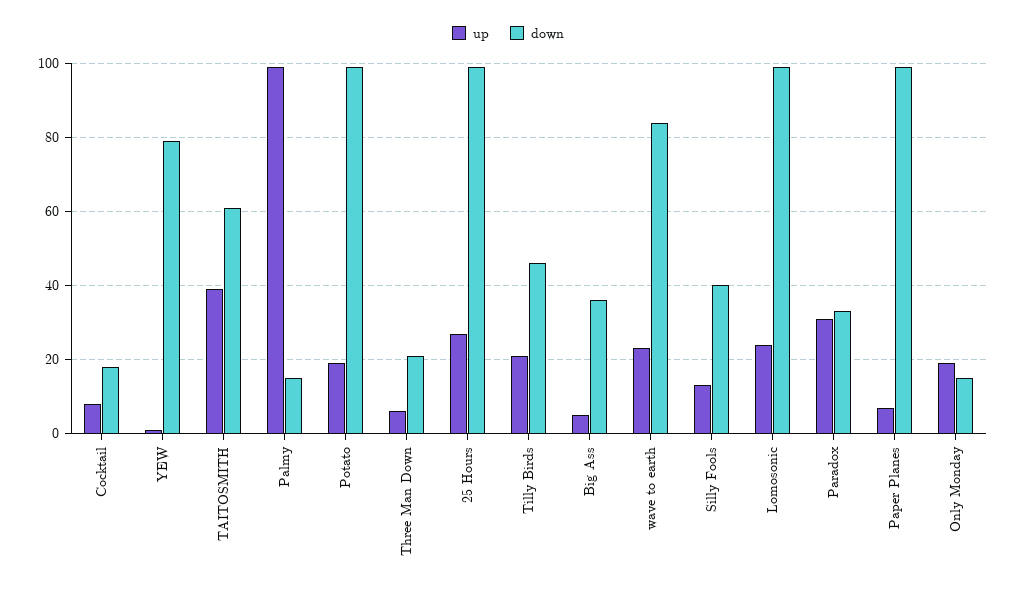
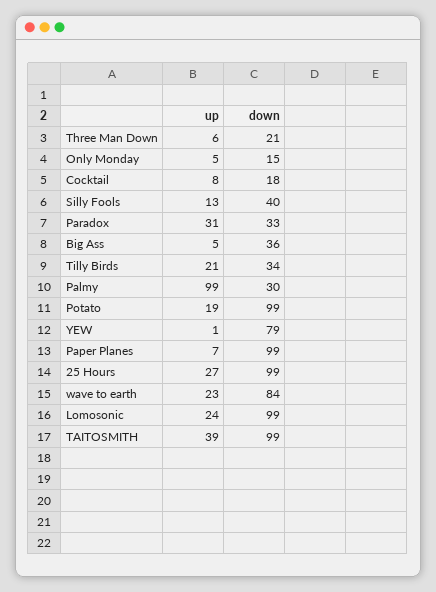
  {
    "up": {
      "Cocktail": 8,
      "YEW": 1,
      "TAITOSMITH": 39,
      "Palmy": 99,
      "Potato": 19,
      "Three Man Down": 6,
      "25 Hours": 27,
      "Tilly Birds": 21,
      "Big Ass": 5,
      "wave to earth": 23,
      "Silly Fools": 13,
      "Lomosonic": 24,
      "Paradox": 31,
      "Paper Planes": 7,
-     "Only Monday": 20
+     "Only Monday": 5
    },
    "down": {
      "Cocktail": 18,
      "YEW": 79,
-     "TAITOSMITH": 60,
+     "TAITOSMITH": 99,
-     "Palmy": 15,
+     "Palmy": 30,
      "Potato": 99,
      "Three Man Down": 21,
      "25 Hours": 99,
-     "Tilly Birds": 45,
+     "Tilly Birds": 34,
      "Big Ass": 36,
      "wave to earth": 84,
      "Silly Fools": 40,
      "Lomosonic": 99,
      "Paradox": 33,
      "Paper Planes": 99,
      "Only Monday": 15
    }
  }

